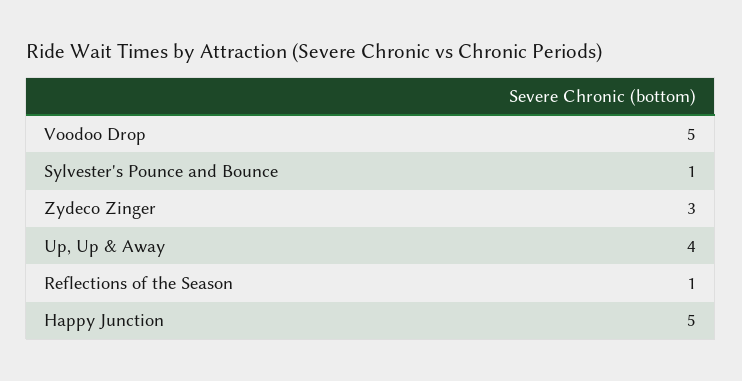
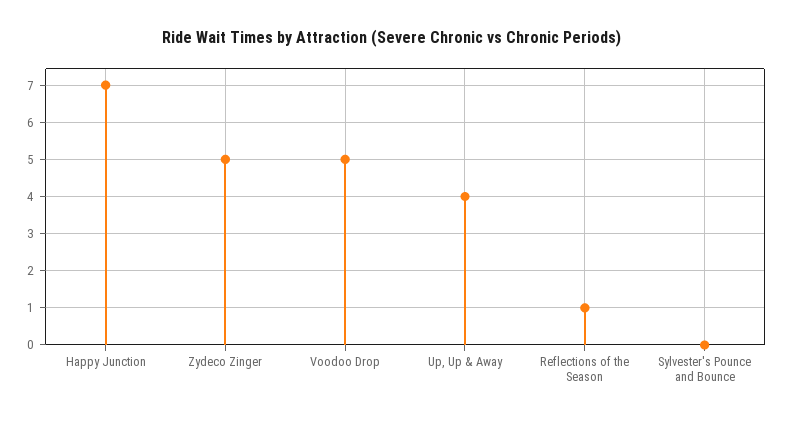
  {
    "Voodoo Drop": 5,
-   "Sylvester's Pounce and Bounce": 1,
+   "Sylvester's Pounce and Bounce": 0,
-   "Zydeco Zinger": 3,
+   "Zydeco Zinger": 5,
    "Up, Up & Away": 4,
    "Reflections of the Season": 1,
-   "Happy Junction": 5
+   "Happy Junction": 7
  }

